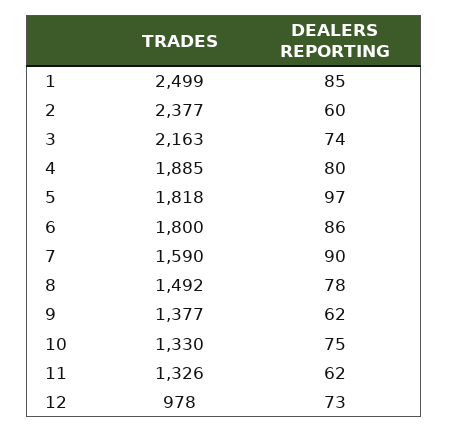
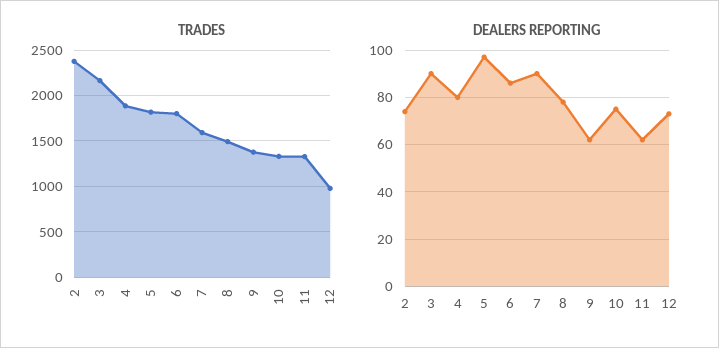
  {
    "TRADES": {
-     "1": 2499,
      "2": 2377,
      "3": 2163,
      "4": 1885,
      "5": 1818,
      "6": 1800,
      "7": 1590,
      "8": 1492,
      "9": 1377,
      "10": 1330,
      "11": 1326,
      "12": 978
    },
    "DEALERS REPORTING": {
-     "1": 85,
-     "2": 60,
+     "2": 75,
-     "3": 74,
+     "3": 90,
      "4": 80,
      "5": 97,
      "6": 86,
      "7": 90,
      "8": 78,
      "9": 62,
      "10": 75,
      "11": 62,
      "12": 73
    }
  }

